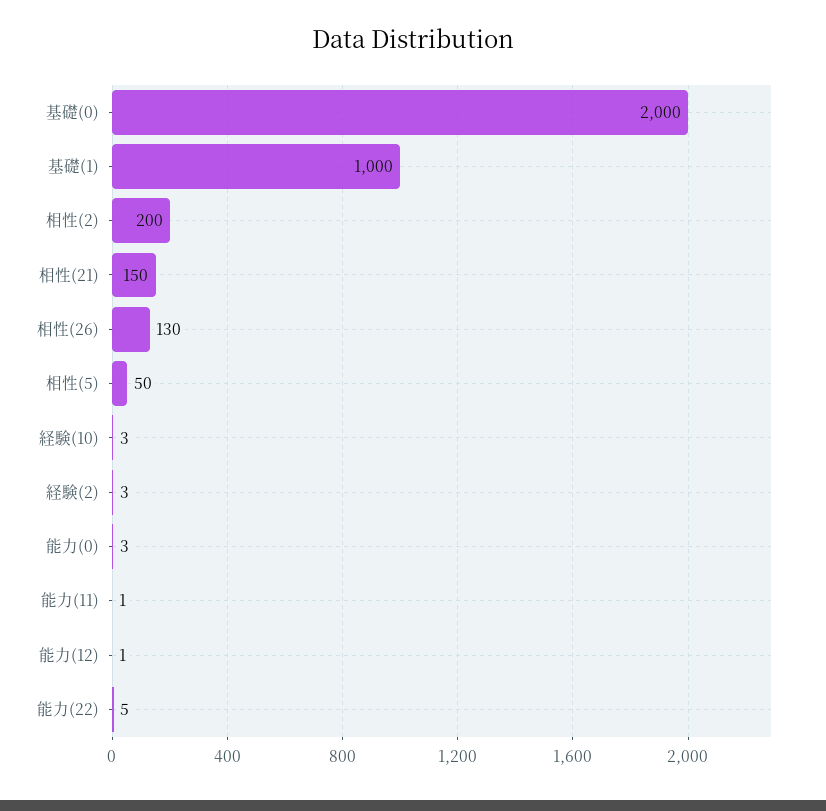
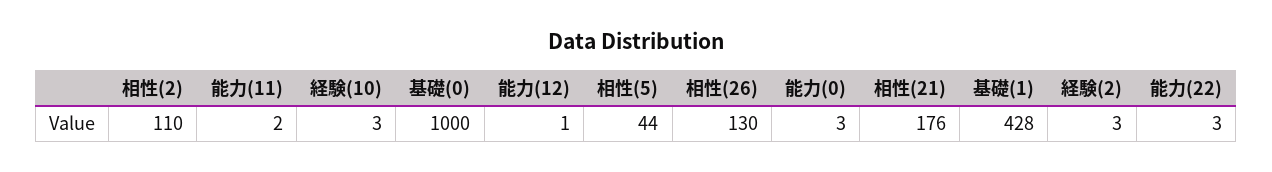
  {
-   "基礎(0)": 2000,
+   "基礎(0)": 1000,
-   "基礎(1)": 1000,
+   "基礎(1)": 428,
-   "相性(2)": 200,
+   "相性(2)": 110,
-   "相性(21)": 150,
+   "相性(21)": 176,
    "相性(26)": 130,
-   "相性(5)": 50,
+   "相性(5)": 44,
    "経験(10)": 3,
    "経験(2)": 3,
    "能力(0)": 3,
-   "能力(11)": 1,
+   "能力(11)": 2,
    "能力(12)": 1,
-   "能力(22)": 5
+   "能力(22)": 3
  }

